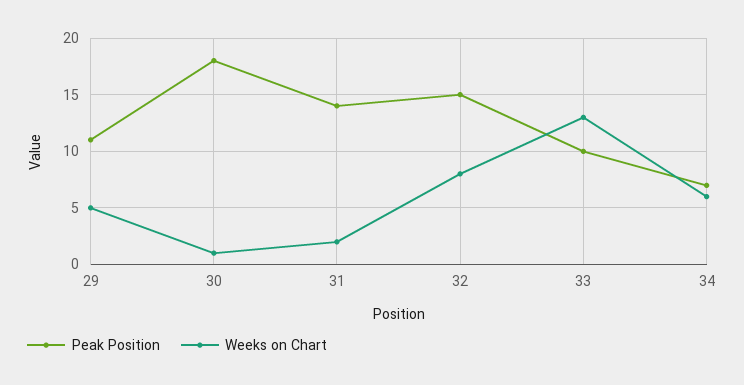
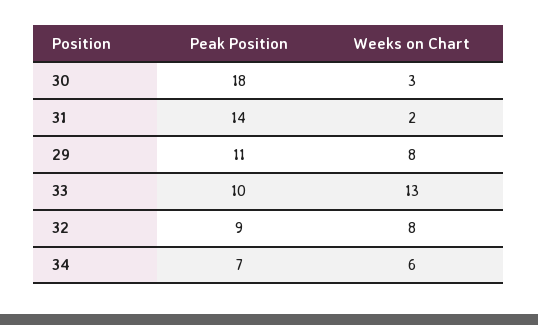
  {
    "Peak Position": {
      "29": 11,
      "30": 18,
      "31": 14,
-     "32": 15,
+     "32": 9,
      "33": 10,
      "34": 7
    },
    "Weeks on Chart": {
-     "29": 5,
+     "29": 8,
-     "30": 1,
+     "30": 3,
      "31": 2,
      "32": 8,
      "33": 13,
      "34": 6
    }
  }

